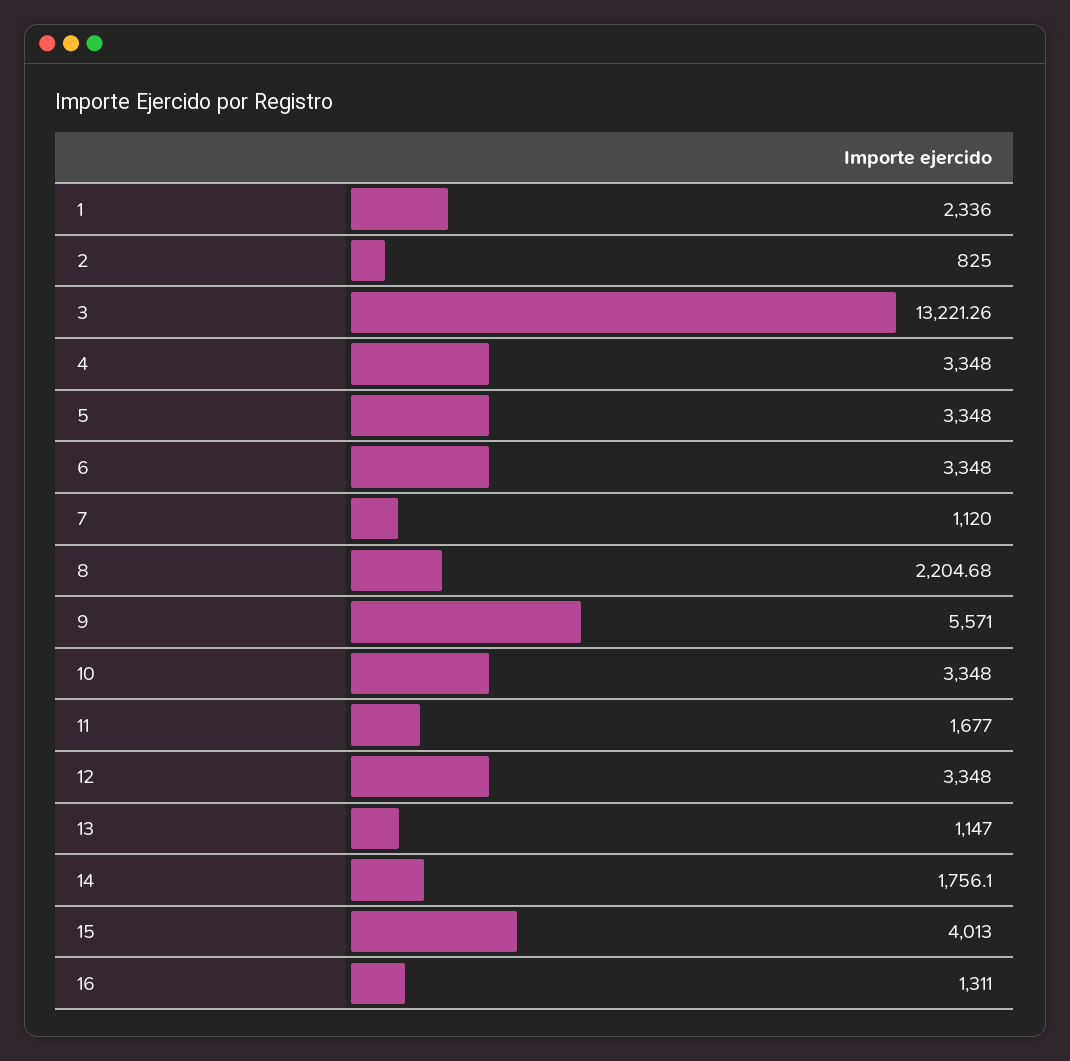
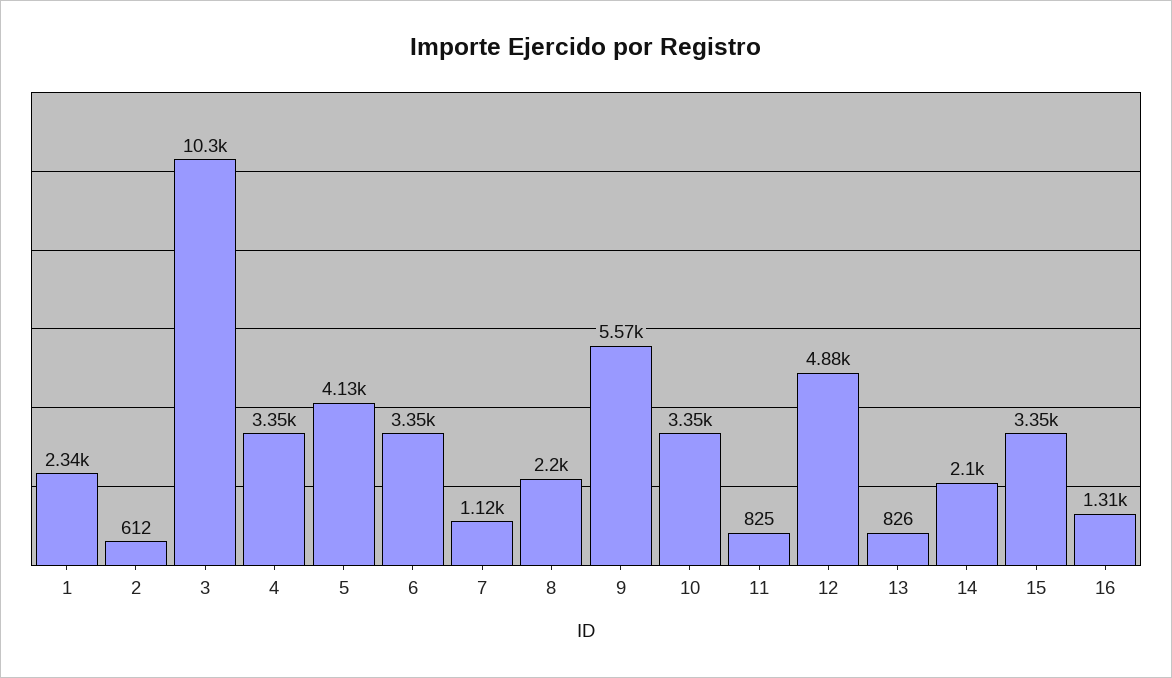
  {
    "1": 2336,
-   "2": 825,
+   "2": 612,
-   "3": 13221.26,
+   "3": 10300,
    "4": 3348,
-   "5": 3348,
+   "5": 4130,
    "6": 3348,
    "7": 1120,
    "8": 2204.68,
    "9": 5571,
    "10": 3348,
-   "11": 1677,
+   "11": 825,
-   "12": 3348,
+   "12": 4880,
-   "13": 1147,
+   "13": 826,
-   "14": 1756.1,
+   "14": 2100,
-   "15": 4013,
+   "15": 3350,
    "16": 1311
  }

